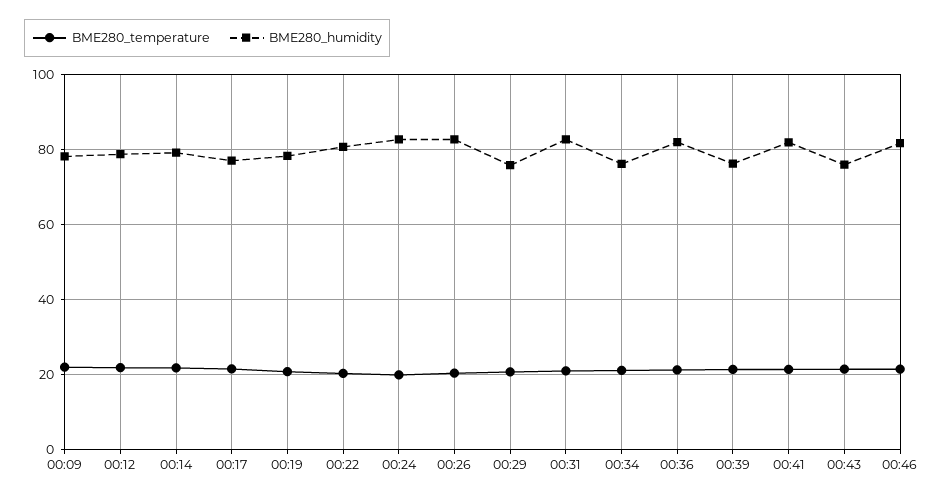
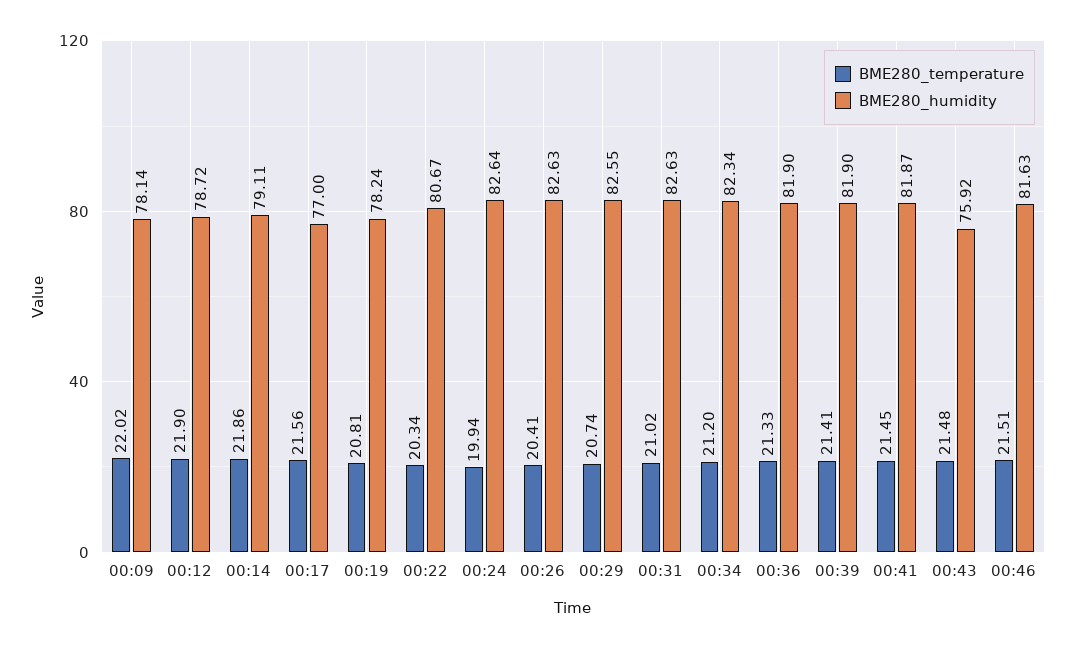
  {
    "BME280_temperature": {
      "00:09": 22.02,
      "00:12": 21.9,
      "00:14": 21.86,
      "00:17": 21.56,
      "00:19": 20.81,
      "00:22": 20.34,
      "00:24": 19.94,
      "00:26": 20.41,
      "00:29": 20.74,
      "00:31": 21.02,
      "00:34": 21.2,
      "00:36": 21.33,
      "00:39": 21.41,
      "00:41": 21.45,
      "00:43": 21.48,
      "00:46": 21.51
    },
    "BME280_humidity": {
      "00:09": 78.14,
      "00:12": 78.72,
      "00:14": 79.11,
      "00:17": 77,
      "00:19": 78.24,
      "00:22": 80.67,
      "00:24": 82.64,
      "00:26": 82.63,
-     "00:29": 76,
+     "00:29": 82.55,
      "00:31": 82.63,
-     "00:34": 76,
+     "00:34": 82.34,
      "00:36": 81.9,
-     "00:39": 76,
+     "00:39": 81.9,
      "00:41": 81.87,
      "00:43": 75.92,
      "00:46": 81.63
    }
  }

